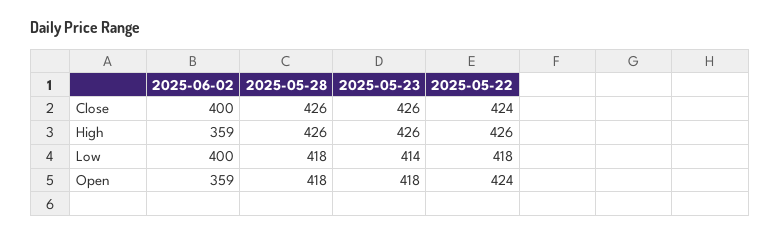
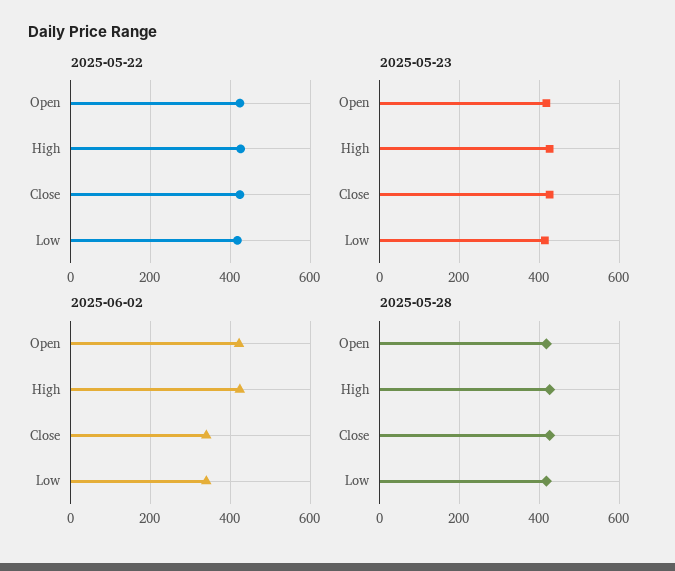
  {
    "2025-06-02": {
-     "Close": 400,
+     "Close": 340,
-     "High": 359,
+     "High": 420,
-     "Low": 400,
+     "Low": 340,
-     "Open": 359
+     "Open": 420
    },
    "2025-05-28": {
      "Close": 426,
      "High": 426,
      "Low": 418,
      "Open": 418
    },
    "2025-05-23": {
      "Close": 426,
      "High": 426,
      "Low": 414,
      "Open": 418
    },
    "2025-05-22": {
      "Close": 424,
      "High": 426,
      "Low": 418,
      "Open": 424
    }
  }

